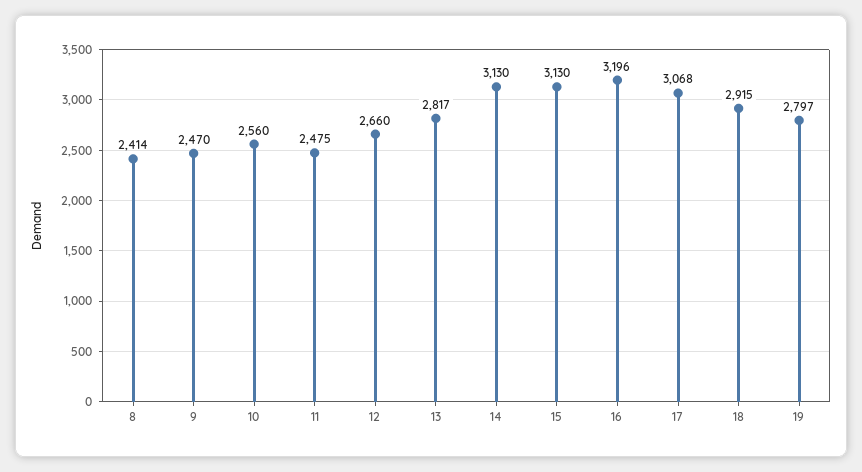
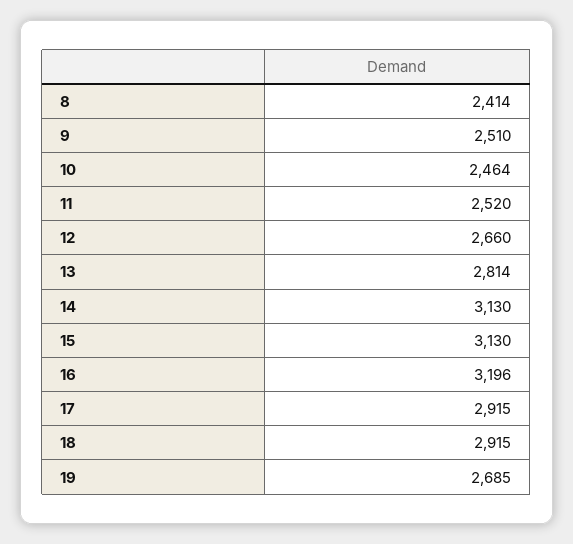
  {
    "8": 2414,
-   "9": 2470,
+   "9": 2510,
-   "10": 2560,
+   "10": 2464,
-   "11": 2475,
+   "11": 2520,
    "12": 2660,
-   "13": 2817,
+   "13": 2814,
    "14": 3130,
    "15": 3130,
    "16": 3196,
-   "17": 3068,
+   "17": 2915,
    "18": 2915,
-   "19": 2797
+   "19": 2685
  }

